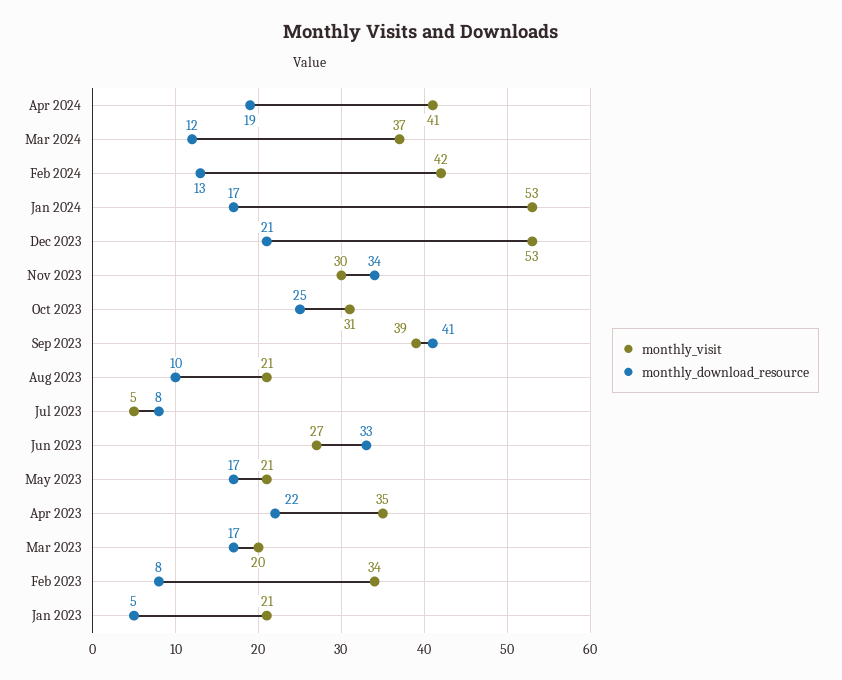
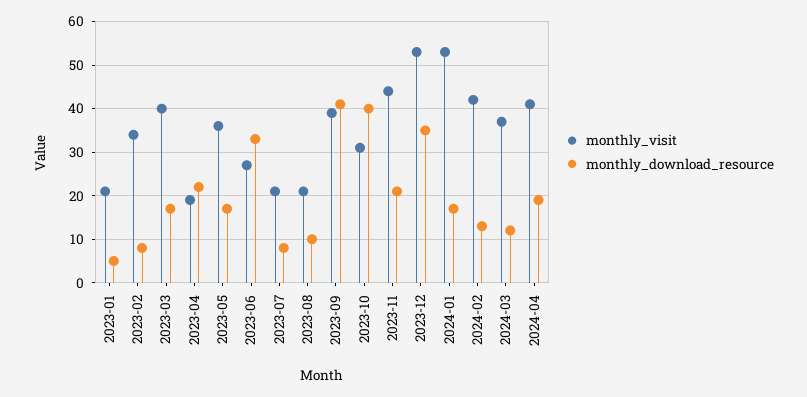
  {
    "monthly_visit": {
      "Apr 2024": 41,
      "Mar 2024": 37,
      "Feb 2024": 42,
      "Jan 2024": 53,
      "Dec 2023": 53,
-     "Nov 2023": 30,
+     "Nov 2023": 45,
      "Oct 2023": 31,
      "Sep 2023": 39,
      "Aug 2023": 21,
-     "Jul 2023": 5,
+     "Jul 2023": 20,
      "Jun 2023": 27,
-     "May 2023": 21,
+     "May 2023": 35,
-     "Apr 2023": 35,
+     "Apr 2023": 20,
-     "Mar 2023": 20,
+     "Mar 2023": 40,
      "Feb 2023": 34,
      "Jan 2023": 21
    },
    "monthly_download_resource": {
      "Apr 2024": 19,
      "Mar 2024": 12,
      "Feb 2024": 13,
      "Jan 2024": 17,
-     "Dec 2023": 21,
+     "Dec 2023": 35,
-     "Nov 2023": 34,
+     "Nov 2023": 20,
-     "Oct 2023": 25,
+     "Oct 2023": 40,
      "Sep 2023": 41,
      "Aug 2023": 10,
      "Jul 2023": 8,
      "Jun 2023": 33,
      "May 2023": 17,
      "Apr 2023": 22,
      "Mar 2023": 17,
      "Feb 2023": 8,
      "Jan 2023": 5
    }
  }

